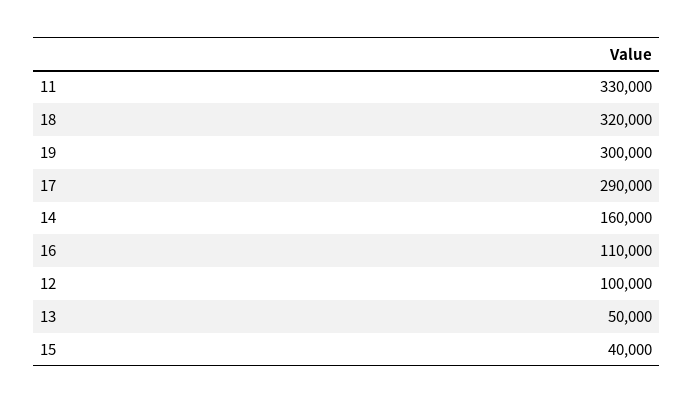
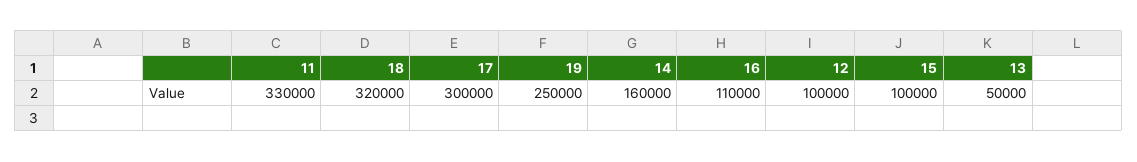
  {
    "11": 330000,
    "18": 320000,
-   "19": 300000,
+   "19": 250000,
-   "17": 290000,
+   "17": 300000,
    "14": 160000,
    "16": 110000,
    "12": 100000,
    "13": 50000,
-   "15": 40000
+   "15": 100000
  }

